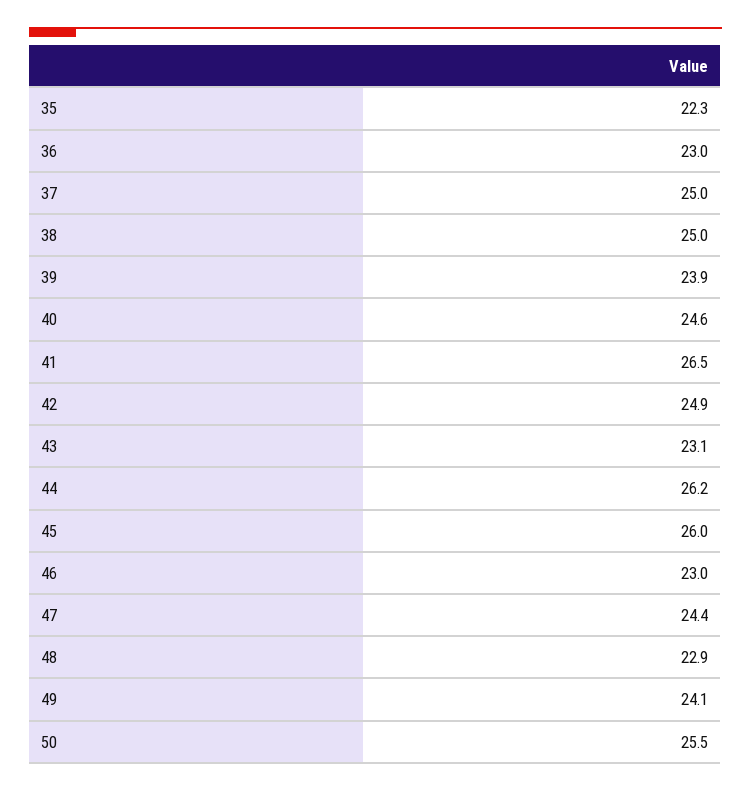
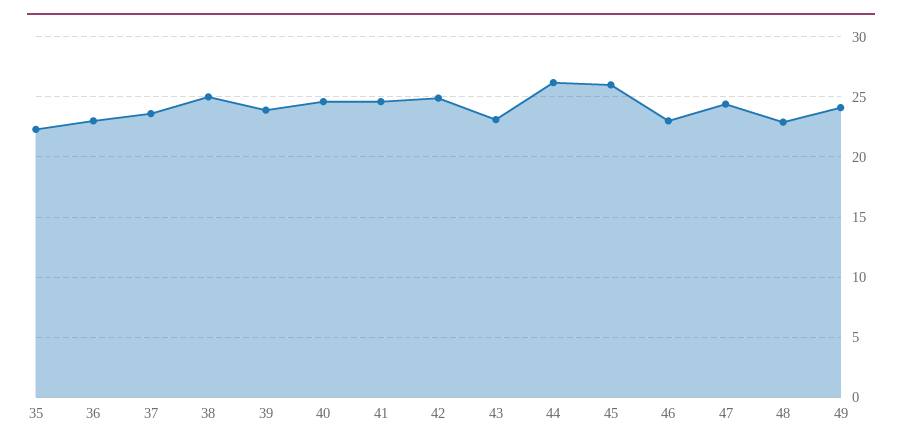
  {
    "35": 22.3,
    "36": 23,
-   "37": 25,
+   "37": 23.5,
    "38": 25,
    "39": 23.9,
    "40": 24.6,
-   "41": 26.5,
+   "41": 24.5,
    "42": 24.9,
    "43": 23.1,
    "44": 26.2,
    "45": 26,
    "46": 23,
    "47": 24.4,
    "48": 22.9,
-   "49": 24.1,
+   "49": 24.1
-   "50": 25.5
  }

